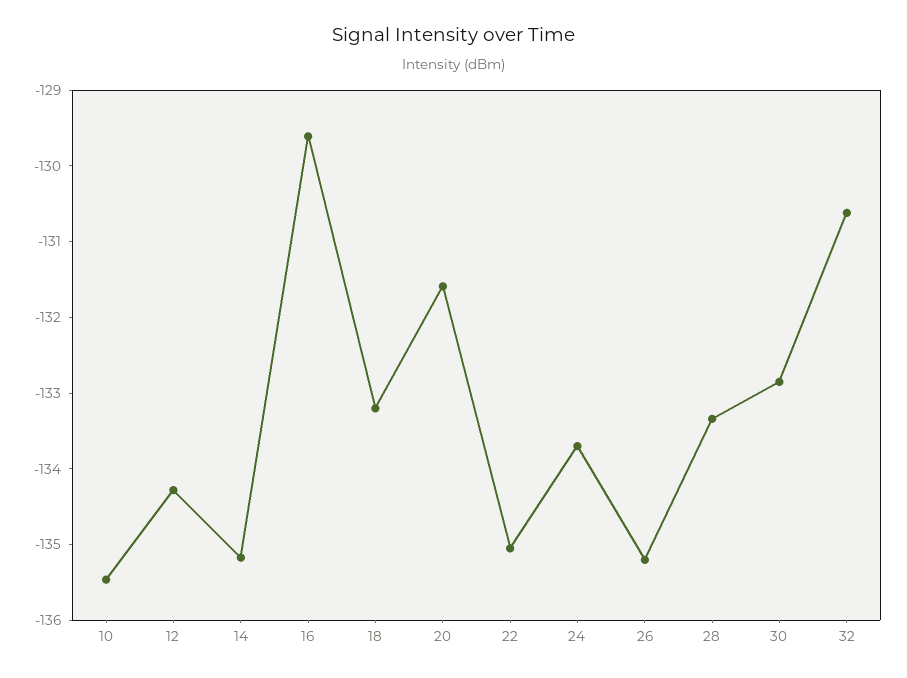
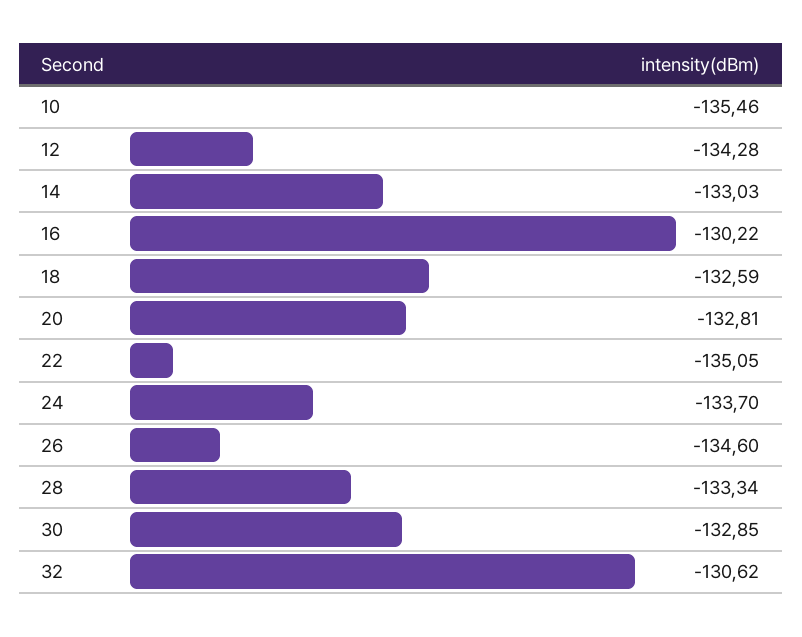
  {
    "10": -135.46,
    "12": -134.28,
-   "14": -135.2,
+   "14": -133.03,
-   "16": -129.6,
+   "16": -130.22,
-   "18": -133.2,
+   "18": -132.59,
-   "20": -131.6,
+   "20": -132.81,
    "22": -135.05,
    "24": -133.7,
-   "26": -135.2,
+   "26": -134.6,
    "28": -133.34,
    "30": -132.85,
    "32": -130.62
  }

